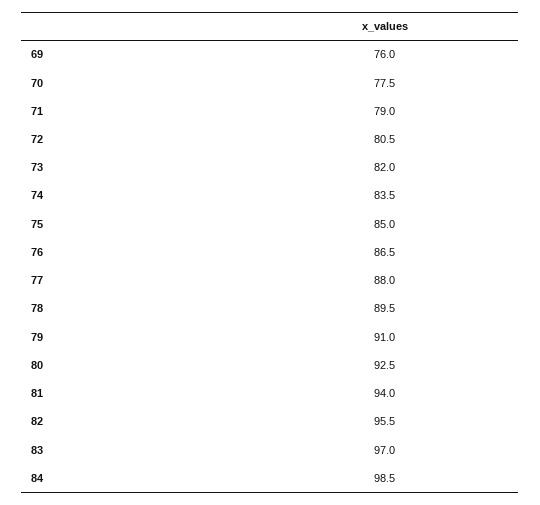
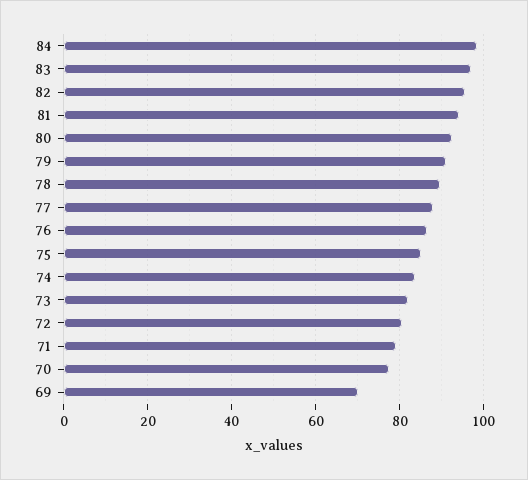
  {
-   "69": 76,
+   "69": 70,
    "70": 77.5,
    "71": 79,
    "72": 80.5,
    "73": 82,
    "74": 83.5,
    "75": 85,
    "76": 86.5,
    "77": 88,
    "78": 89.5,
    "79": 91,
    "80": 92.5,
    "81": 94,
    "82": 95.5,
    "83": 97,
    "84": 98.5
  }

